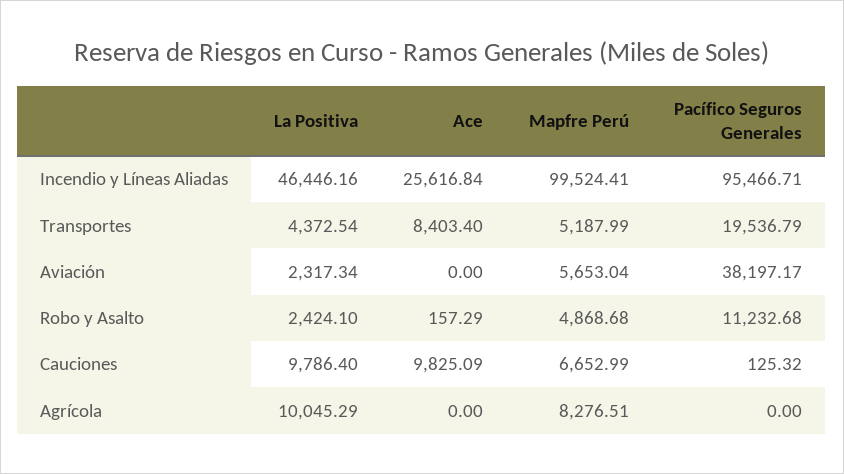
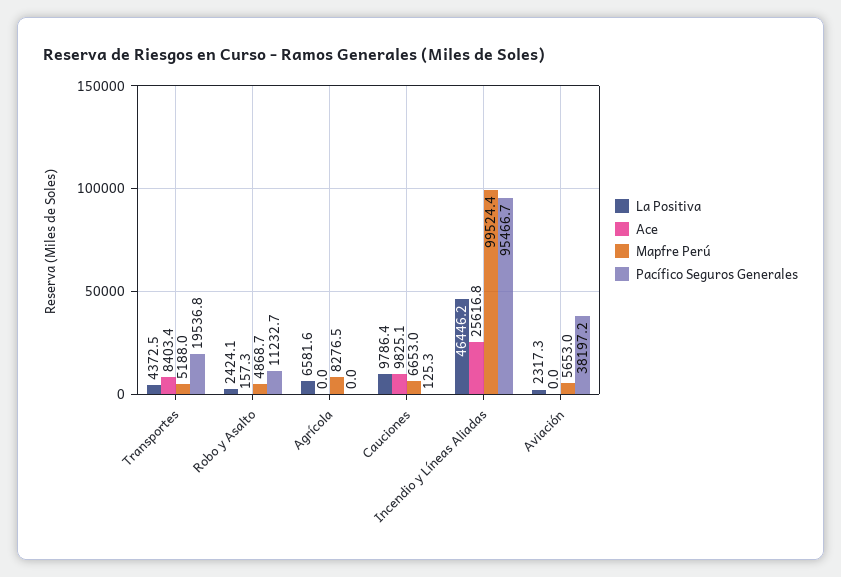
  {
    "La Positiva": {
      "Incendio y Líneas Aliadas": 46446.16,
      "Transportes": 4372.54,
      "Aviación": 2317.34,
      "Robo y Asalto": 2424.1,
      "Cauciones": 9786.4,
-     "Agrícola": 10045.29
+     "Agrícola": 6581.6
    },
    "Ace": {
      "Incendio y Líneas Aliadas": 25616.84,
      "Transportes": 8403.4,
      "Aviación": 0,
      "Robo y Asalto": 157.29,
      "Cauciones": 9825.09,
      "Agrícola": 0
    },
    "Mapfre Perú": {
      "Incendio y Líneas Aliadas": 99524.41,
      "Transportes": 5187.99,
      "Aviación": 5653.04,
      "Robo y Asalto": 4868.68,
      "Cauciones": 6652.99,
      "Agrícola": 8276.51
    },
    "Pacífico Seguros Generales": {
      "Incendio y Líneas Aliadas": 95466.71,
      "Transportes": 19536.79,
      "Aviación": 38197.17,
      "Robo y Asalto": 11232.68,
      "Cauciones": 125.32,
      "Agrícola": 0
    }
  }

